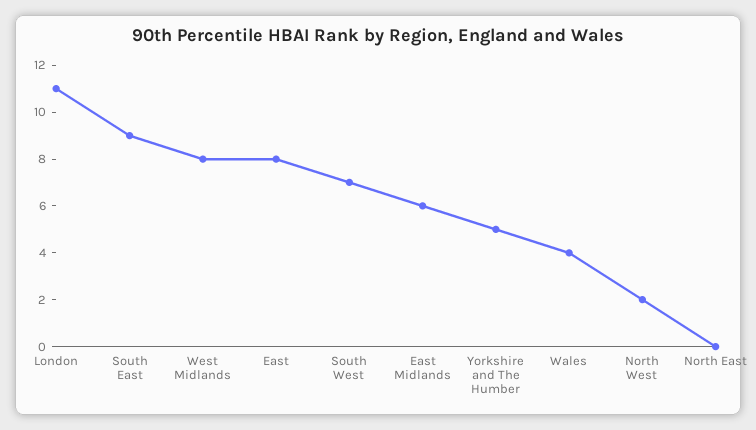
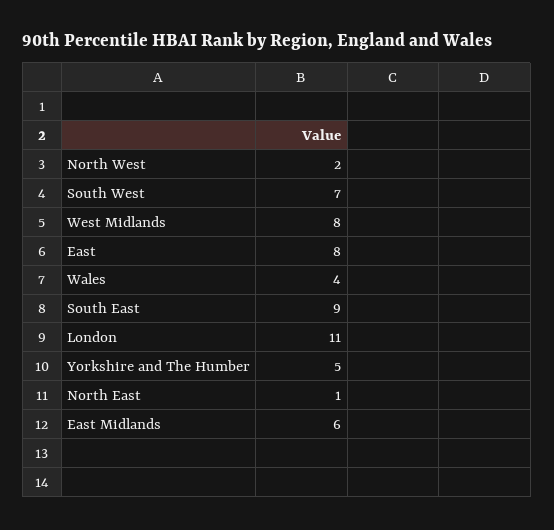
  {
    "London": 11,
    "South East": 9,
    "West Midlands": 8,
    "East": 8,
    "South West": 7,
    "East Midlands": 6,
    "Yorkshire and The Humber": 5,
    "Wales": 4,
    "North West": 2,
-   "North East": 0
+   "North East": 1
  }

